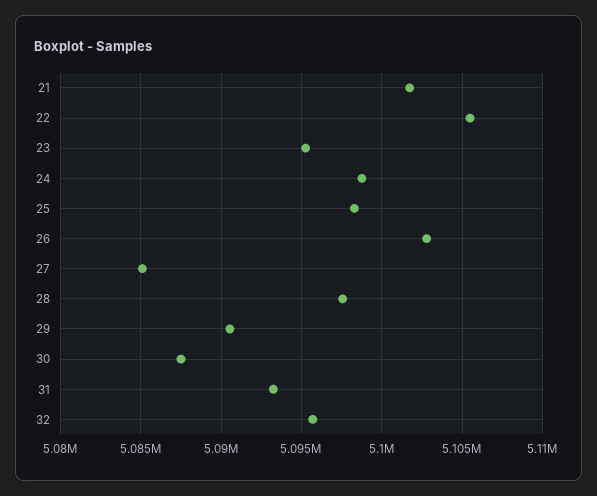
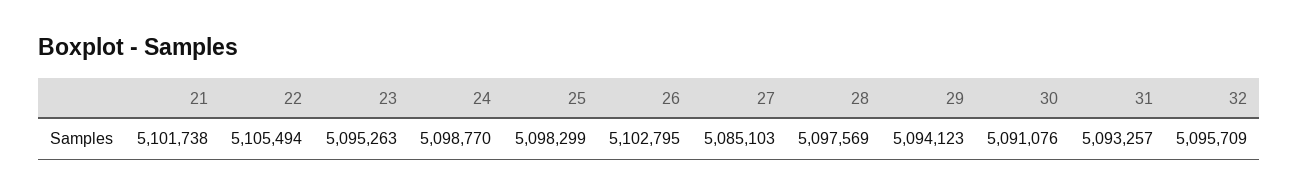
  {
    "21": 5101738,
    "22": 5105494,
    "23": 5095263,
    "24": 5098770,
    "25": 5098299,
    "26": 5102795,
    "27": 5085103,
    "28": 5097569,
-   "29": 5090500,
+   "29": 5094123,
-   "30": 5087500,
+   "30": 5091076,
    "31": 5093257,
    "32": 5095709
  }

